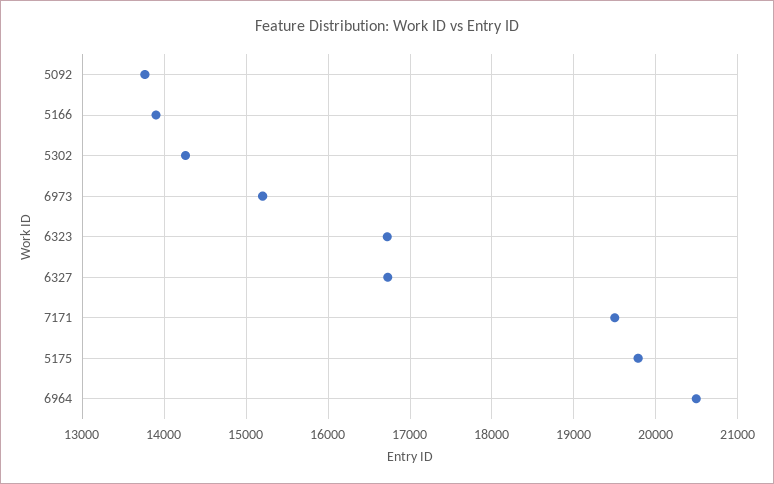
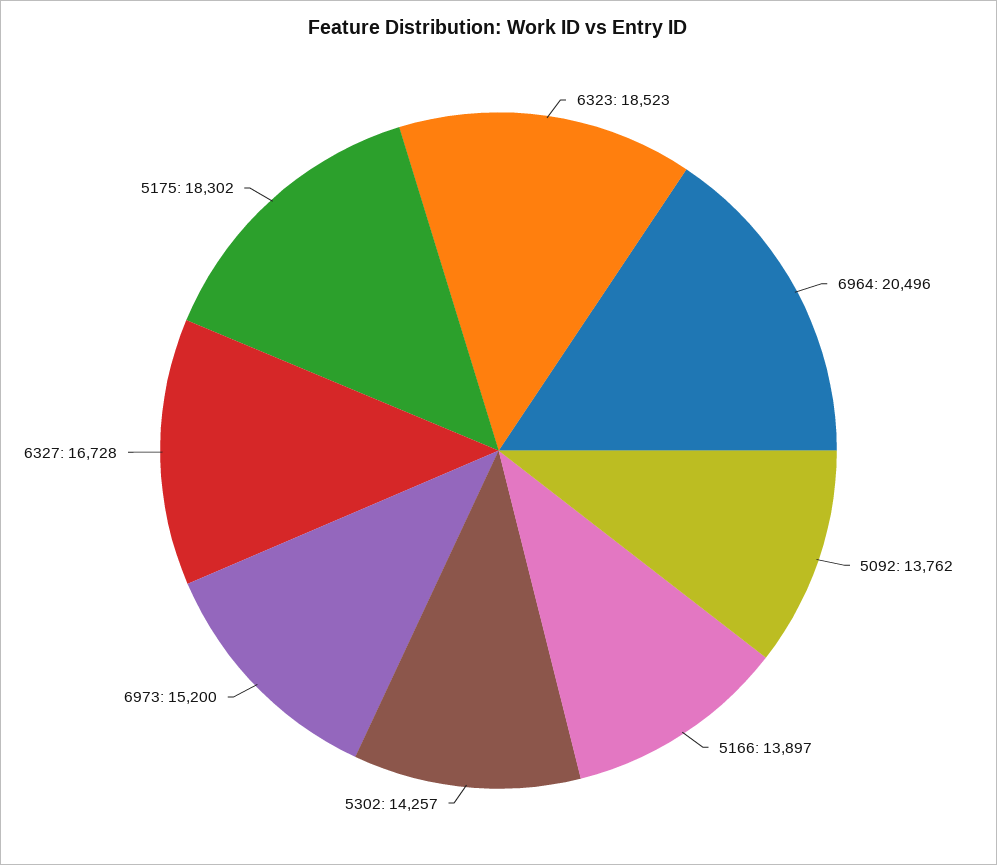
  {
    "5092": 13762,
    "5166": 13897,
    "5302": 14257,
    "6973": 15200,
-   "6323": 16700,
+   "6323": 18523,
    "6327": 16728,
-   "7171": 19500,
-   "5175": 19800,
+   "5175": 18302,
    "6964": 20496
  }

